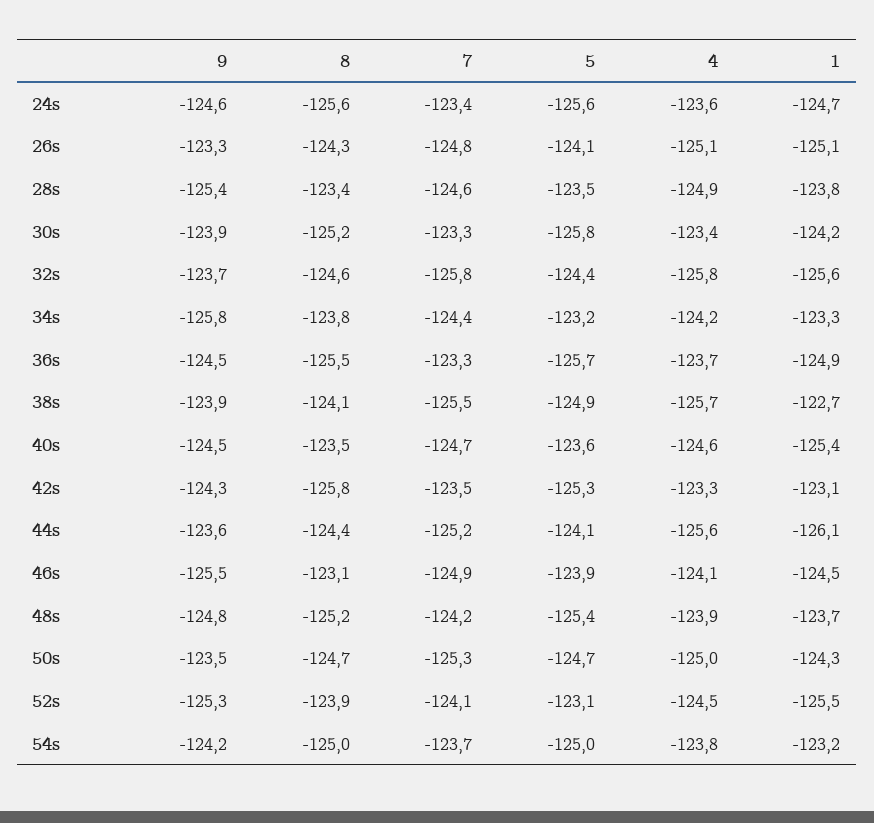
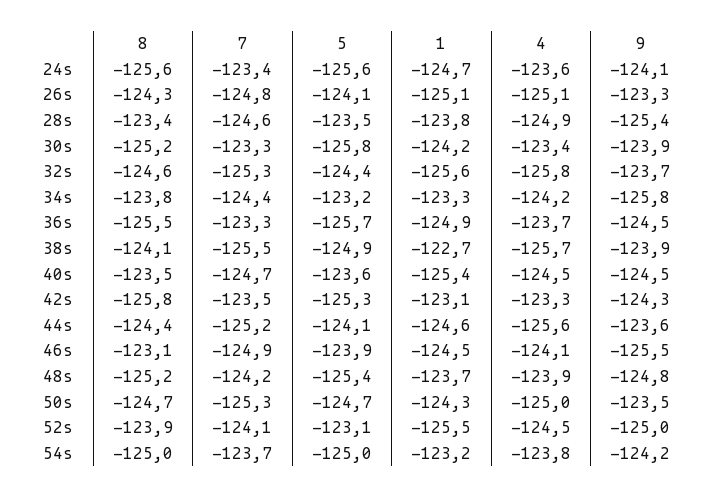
  {
    "9": {
-     "24s": -124.6,
+     "24s": -124.1,
      "26s": -123.3,
      "28s": -125.4,
      "30s": -123.9,
      "32s": -123.7,
      "34s": -125.8,
      "36s": -124.5,
      "38s": -123.9,
      "40s": -124.5,
      "42s": -124.3,
      "44s": -123.6,
      "46s": -125.5,
      "48s": -124.8,
      "50s": -123.5,
-     "52s": -125.3,
+     "52s": -125,
      "54s": -124.2
    },
    "8": {
      "24s": -125.6,
      "26s": -124.3,
      "28s": -123.4,
      "30s": -125.2,
      "32s": -124.6,
      "34s": -123.8,
      "36s": -125.5,
      "38s": -124.1,
      "40s": -123.5,
      "42s": -125.8,
      "44s": -124.4,
      "46s": -123.1,
      "48s": -125.2,
      "50s": -124.7,
      "52s": -123.9,
      "54s": -125
    },
    "7": {
      "24s": -123.4,
      "26s": -124.8,
      "28s": -124.6,
      "30s": -123.3,
-     "32s": -125.8,
+     "32s": -125.3,
      "34s": -124.4,
      "36s": -123.3,
      "38s": -125.5,
      "40s": -124.7,
      "42s": -123.5,
      "44s": -125.2,
      "46s": -124.9,
      "48s": -124.2,
      "50s": -125.3,
      "52s": -124.1,
      "54s": -123.7
    },
    "5": {
      "24s": -125.6,
      "26s": -124.1,
      "28s": -123.5,
      "30s": -125.8,
      "32s": -124.4,
      "34s": -123.2,
      "36s": -125.7,
      "38s": -124.9,
      "40s": -123.6,
      "42s": -125.3,
      "44s": -124.1,
      "46s": -123.9,
      "48s": -125.4,
      "50s": -124.7,
      "52s": -123.1,
      "54s": -125
    },
    "4": {
      "24s": -123.6,
      "26s": -125.1,
      "28s": -124.9,
      "30s": -123.4,
      "32s": -125.8,
      "34s": -124.2,
      "36s": -123.7,
      "38s": -125.7,
-     "40s": -124.6,
+     "40s": -124.5,
      "42s": -123.3,
      "44s": -125.6,
      "46s": -124.1,
      "48s": -123.9,
      "50s": -125,
      "52s": -124.5,
      "54s": -123.8
    },
    "1": {
      "24s": -124.7,
      "26s": -125.1,
      "28s": -123.8,
      "30s": -124.2,
      "32s": -125.6,
      "34s": -123.3,
      "36s": -124.9,
      "38s": -122.7,
      "40s": -125.4,
      "42s": -123.1,
-     "44s": -126.1,
+     "44s": -124.6,
      "46s": -124.5,
      "48s": -123.7,
      "50s": -124.3,
      "52s": -125.5,
      "54s": -123.2
    }
  }

